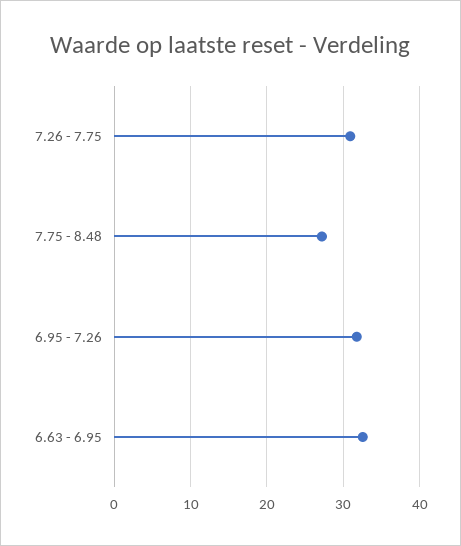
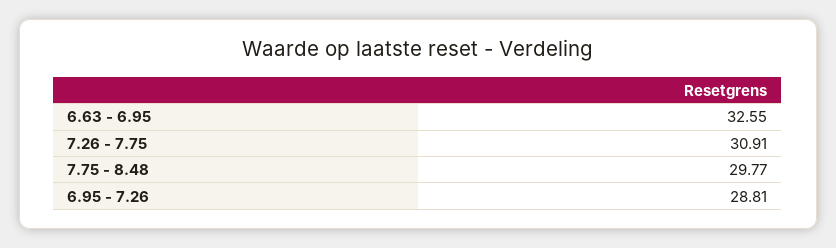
  {
    "7.26 - 7.75": 30.91,
-   "7.75 - 8.48": 27,
+   "7.75 - 8.48": 29.77,
-   "6.95 - 7.26": 32,
+   "6.95 - 7.26": 28.81,
    "6.63 - 6.95": 32.55
  }

